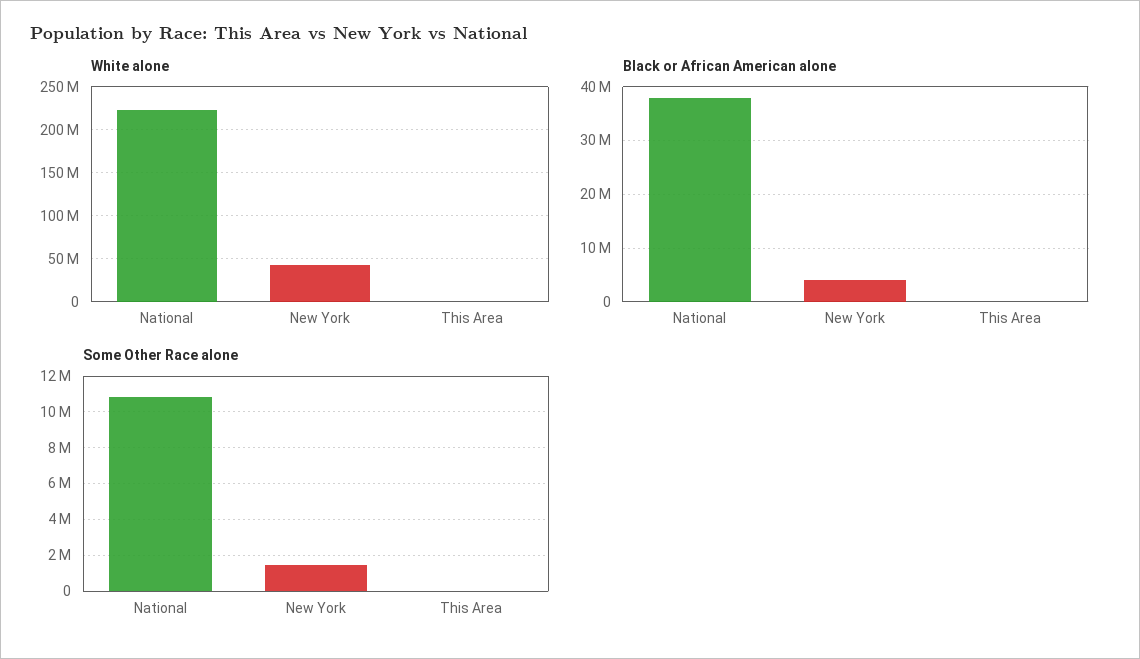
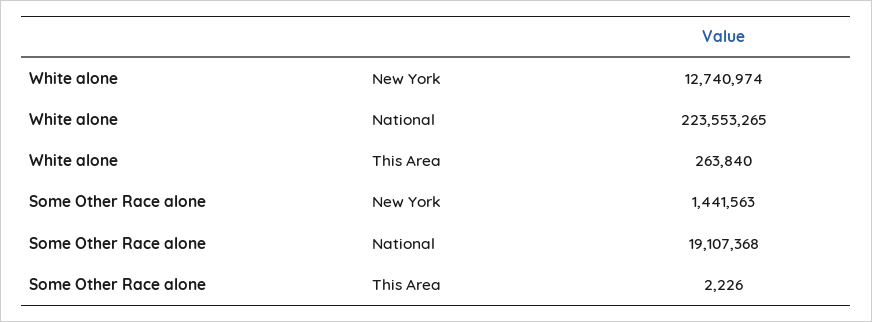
  {
    "White alone": {
      "National": 223553265,
-     "New York": 40000000,
+     "New York": 12740974,
      "This Area": 263840
    },
-   "Black or African American alone": {
-     "National": 38000000,
-     "New York": 4000000,
-     "This Area": 0
-   },
    "Some Other Race alone": {
-     "National": 11000000,
+     "National": 19107368,
      "New York": 1441563,
      "This Area": 2226
    }
  }

